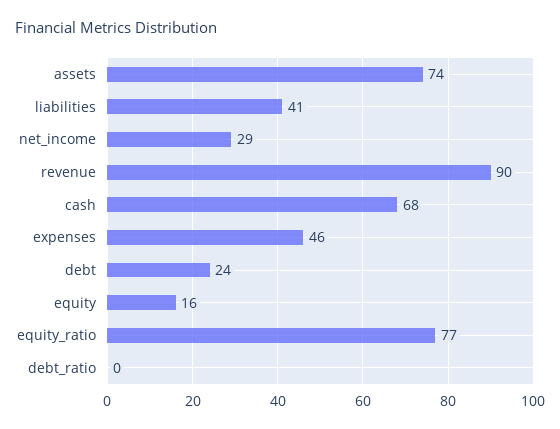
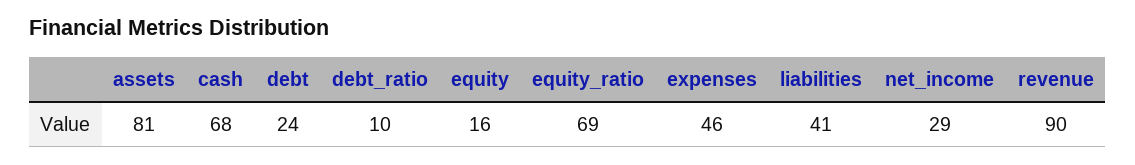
  {
-   "assets": 74,
+   "assets": 81,
    "liabilities": 41,
    "net_income": 29,
    "revenue": 90,
    "cash": 68,
    "expenses": 46,
    "debt": 24,
    "equity": 16,
-   "equity_ratio": 77,
+   "equity_ratio": 69,
-   "debt_ratio": 0
+   "debt_ratio": 10
  }

